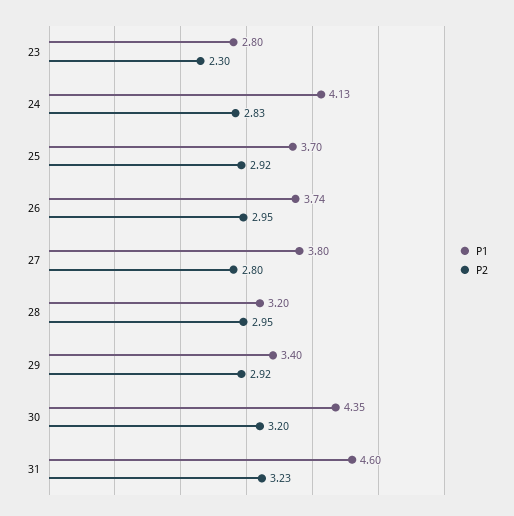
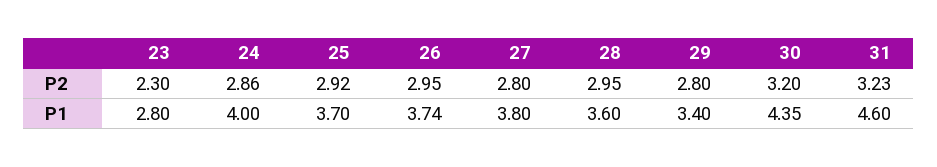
  {
    "P1": {
      "23": 2.8,
-     "24": 4.13,
+     "24": 4,
      "25": 3.7,
      "26": 3.74,
      "27": 3.8,
-     "28": 3.2,
+     "28": 3.6,
      "29": 3.4,
      "30": 4.35,
      "31": 4.6
    },
    "P2": {
      "23": 2.3,
-     "24": 2.83,
+     "24": 2.86,
      "25": 2.92,
      "26": 2.95,
      "27": 2.8,
      "28": 2.95,
-     "29": 2.92,
+     "29": 2.8,
      "30": 3.2,
      "31": 3.23
    }
  }

